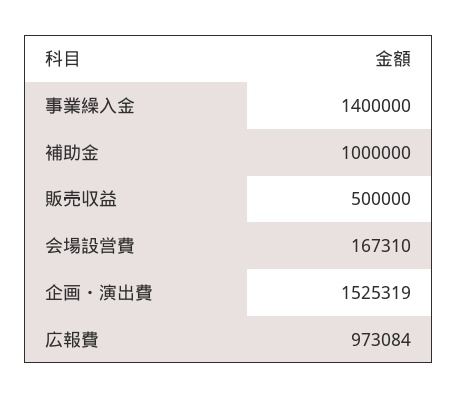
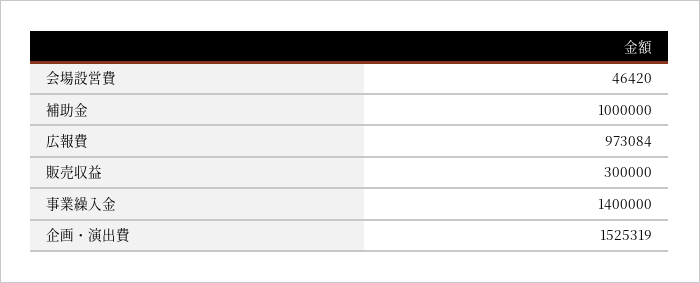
  {
    "事業繰入金": 1400000,
    "補助金": 1000000,
-   "販売収益": 500000,
+   "販売収益": 300000,
-   "会場設営費": 167310,
+   "会場設営費": 46420,
    "企画・演出費": 1525319,
    "広報費": 973084
  }

